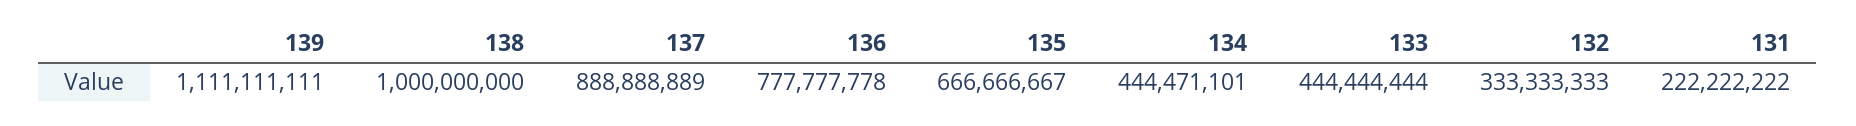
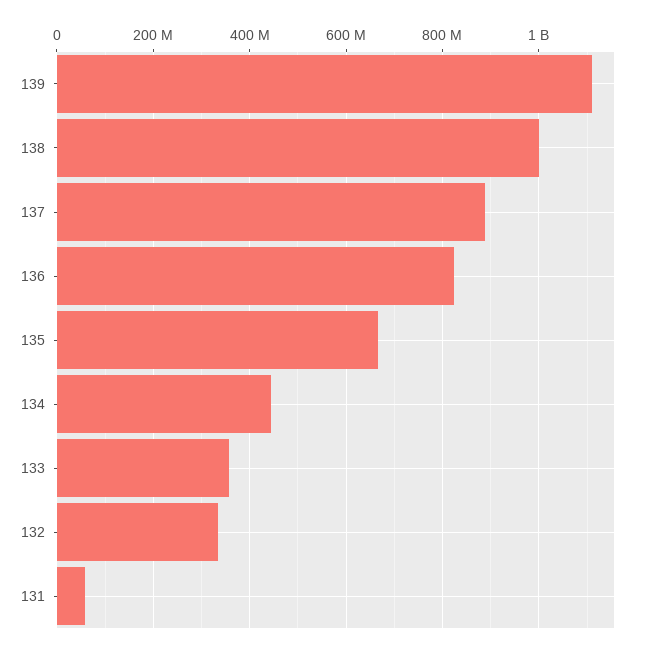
  {
    "139": 1111111111,
    "138": 1000000000,
    "137": 888888889,
-   "136": 777777778,
+   "136": 820000000,
    "135": 666666667,
    "134": 444471101,
-   "133": 444444444,
+   "133": 360000000,
    "132": 333333333,
-   "131": 222222222
+   "131": 60000000
  }

